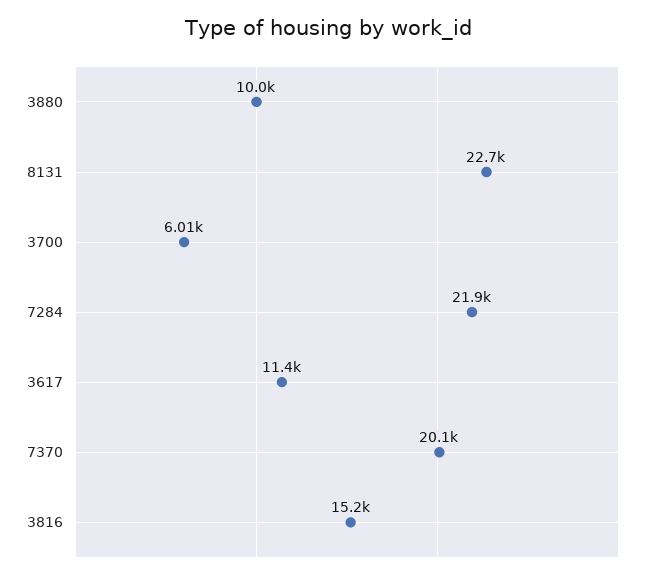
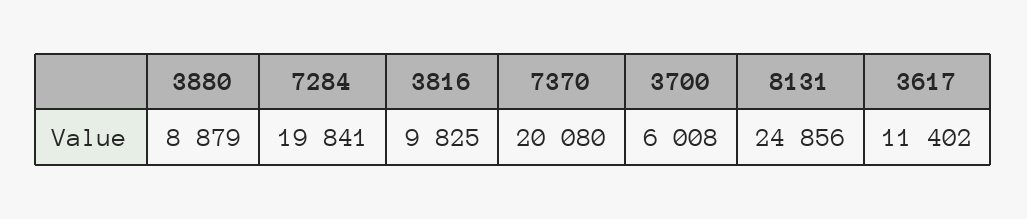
  {
-   "3880": 10000,
+   "3880": 8879,
-   "8131": 22700,
+   "8131": 24856,
    "3700": 6008,
-   "7284": 21900,
+   "7284": 19841,
    "3617": 11402,
    "7370": 20080,
-   "3816": 15200
+   "3816": 9825
  }

